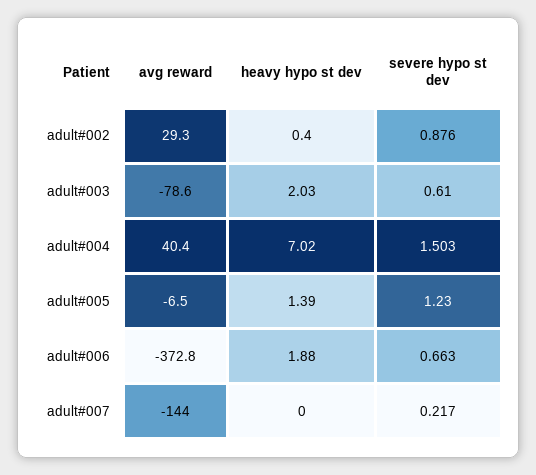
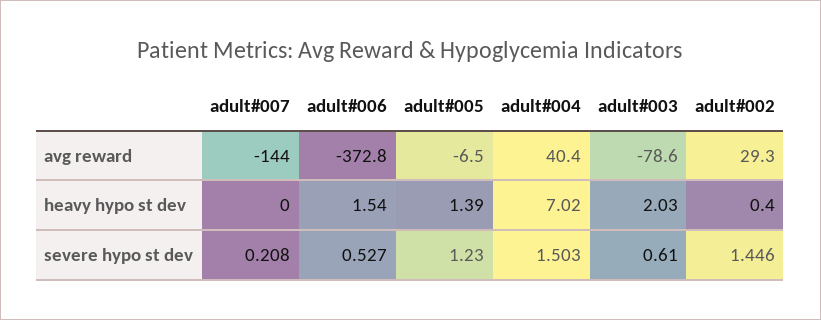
  {
    "avg reward": {
      "adult#002": 29.3,
      "adult#003": -78.6,
      "adult#004": 40.4,
      "adult#005": -6.5,
      "adult#006": -372.8,
      "adult#007": -144
    },
    "heavy hypo st dev": {
      "adult#002": 0.4,
      "adult#003": 2.03,
      "adult#004": 7.02,
      "adult#005": 1.39,
-     "adult#006": 1.88,
+     "adult#006": 1.54,
      "adult#007": 0
    },
    "severe hypo st dev": {
-     "adult#002": 0.876,
+     "adult#002": 1.446,
      "adult#003": 0.61,
      "adult#004": 1.503,
      "adult#005": 1.23,
-     "adult#006": 0.663,
+     "adult#006": 0.527,
-     "adult#007": 0.217
+     "adult#007": 0.208
    }
  }

